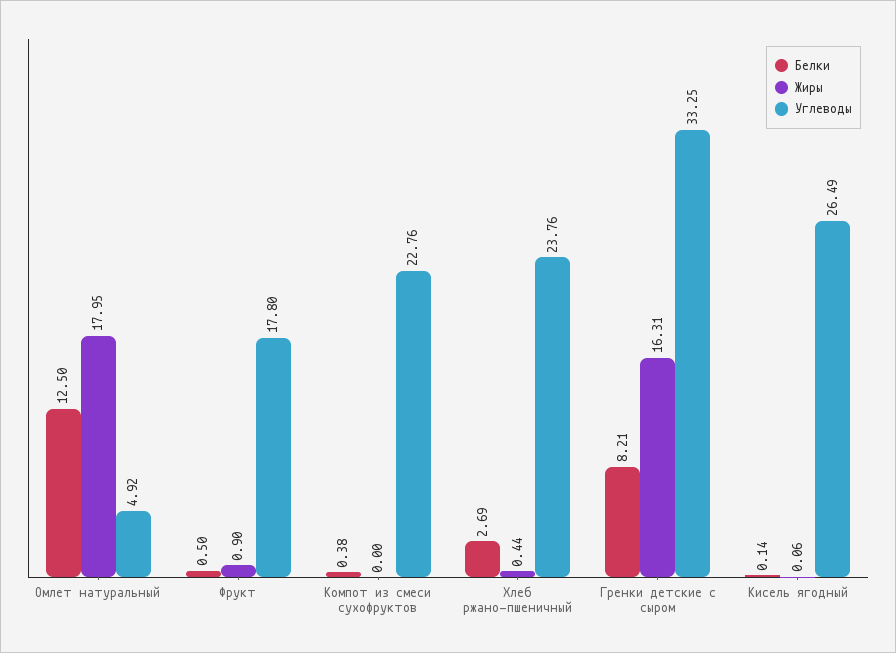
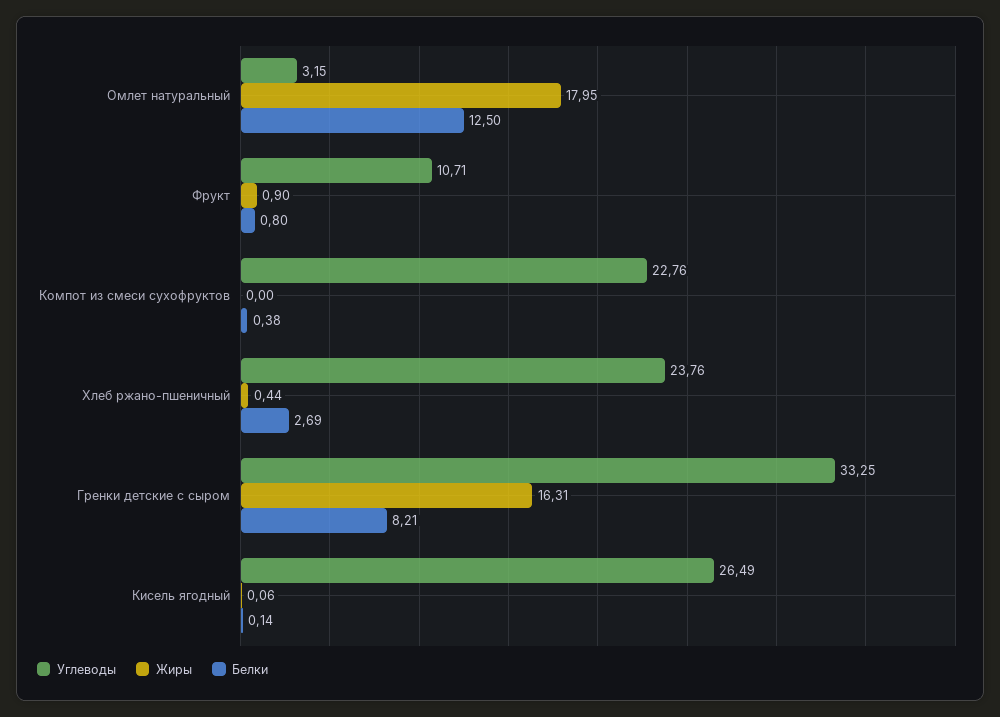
  {
    "Белки": {
      "Омлет натуральный": 12.5,
-     "Фрукт": 0.5,
+     "Фрукт": 0.8,
      "Компот из смеси сухофруктов": 0.38,
      "Хлеб ржано-пшеничный": 2.69,
      "Гренки детские с сыром": 8.21,
      "Кисель ягодный": 0.14
    },
    "Жиры": {
      "Омлет натуральный": 17.95,
      "Фрукт": 0.9,
      "Компот из смеси сухофруктов": 0,
      "Хлеб ржано-пшеничный": 0.44,
      "Гренки детские с сыром": 16.31,
      "Кисель ягодный": 0.06
    },
    "Углеводы": {
-     "Омлет натуральный": 4.92,
+     "Омлет натуральный": 3.15,
-     "Фрукт": 17.8,
+     "Фрукт": 10.71,
      "Компот из смеси сухофруктов": 22.76,
      "Хлеб ржано-пшеничный": 23.76,
      "Гренки детские с сыром": 33.25,
      "Кисель ягодный": 26.49
    }
  }

